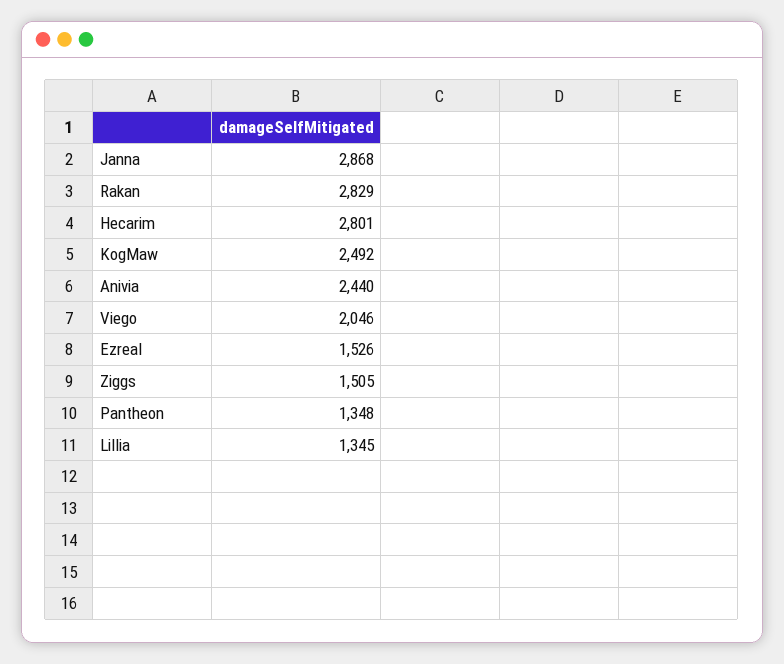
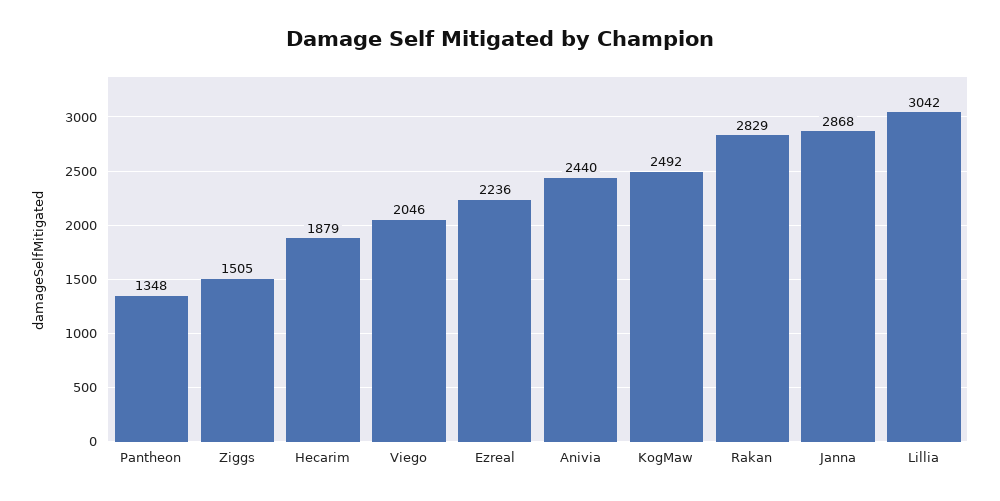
  {
    "Janna": 2868,
    "Rakan": 2829,
-   "Hecarim": 2801,
+   "Hecarim": 1879,
    "KogMaw": 2492,
    "Anivia": 2440,
    "Viego": 2046,
-   "Ezreal": 1526,
+   "Ezreal": 2236,
    "Ziggs": 1505,
    "Pantheon": 1348,
-   "Lillia": 1345
+   "Lillia": 3042
  }

